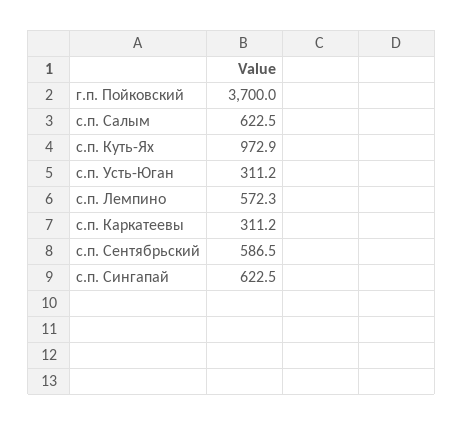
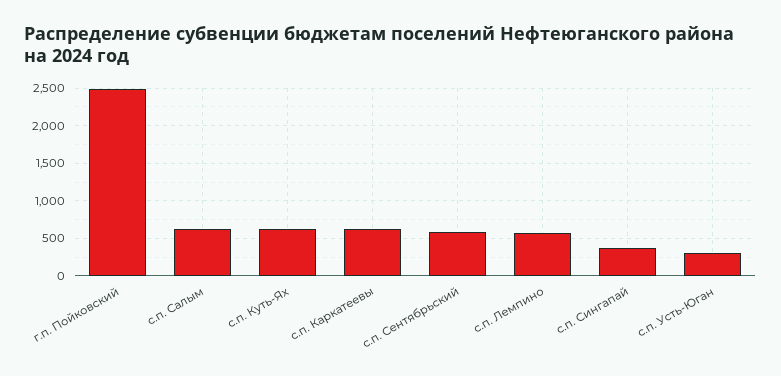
  {
-   "г.п. Пойковский": 3700,
+   "г.п. Пойковский": 2500,
    "с.п. Салым": 622.5,
-   "с.п. Куть-Ях": 972.9,
+   "с.п. Куть-Ях": 600,
    "с.п. Усть-Юган": 311.2,
    "с.п. Лемпино": 572.3,
-   "с.п. Каркатеевы": 311.2,
+   "с.п. Каркатеевы": 600,
    "с.п. Сентябрьский": 586.5,
-   "с.п. Сингапай": 622.5
+   "с.п. Сингапай": 400
  }

